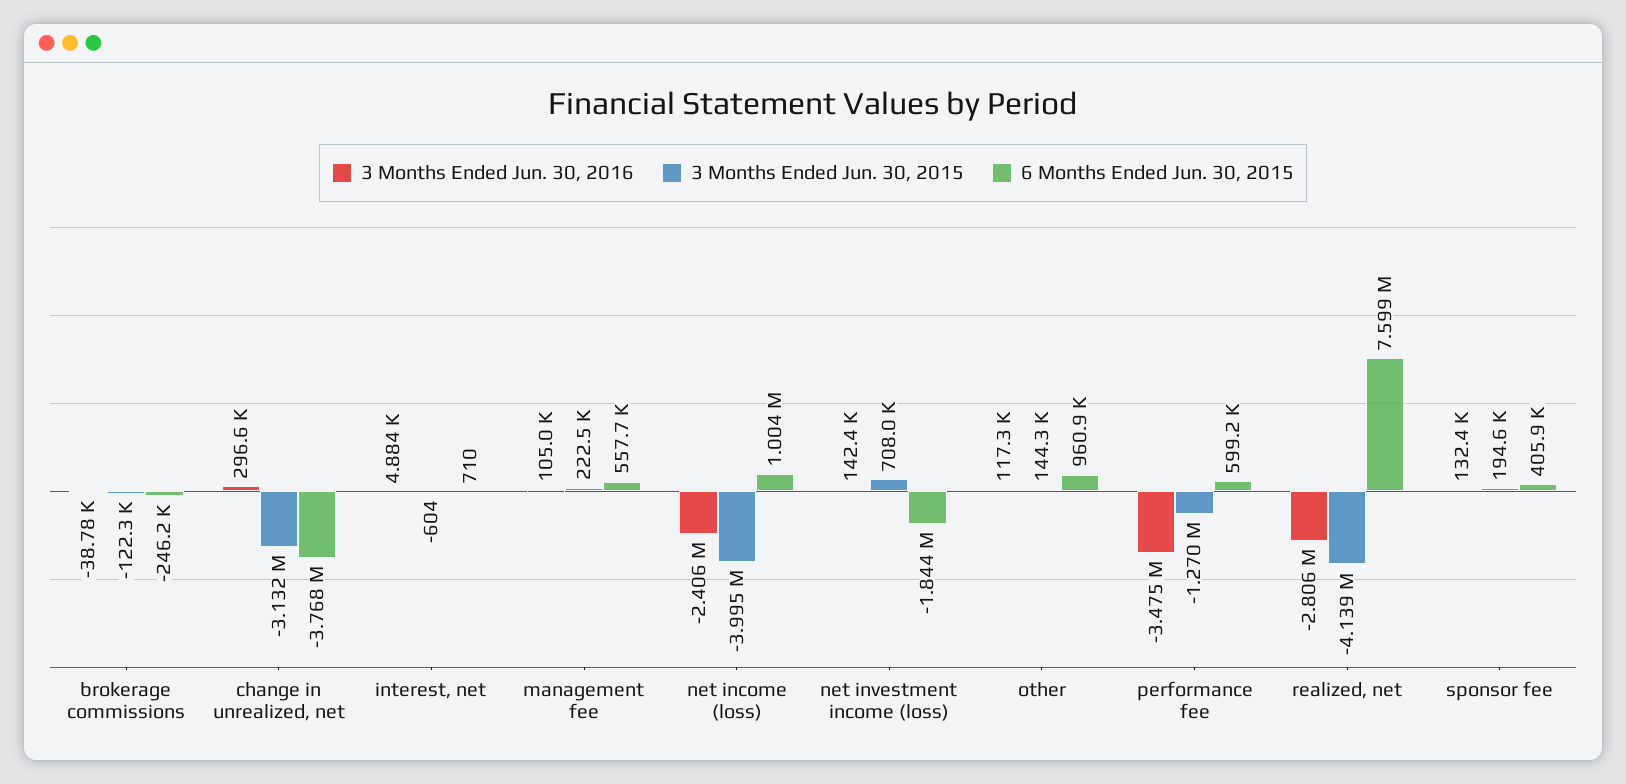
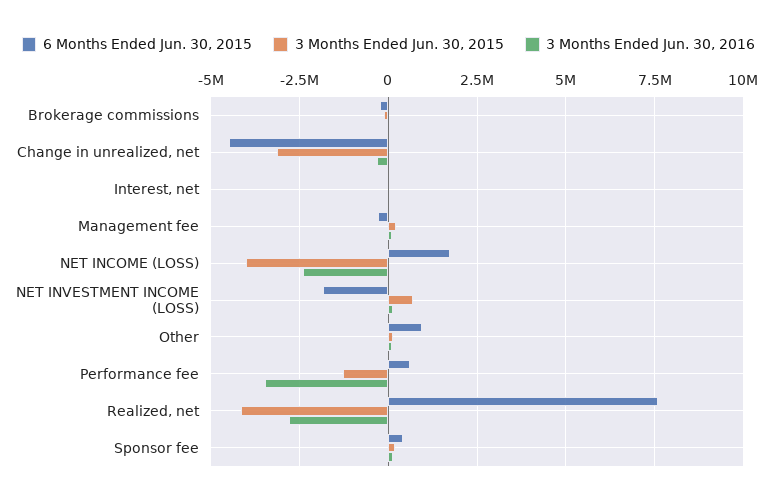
  {
    "3 Months Ended Jun. 30, 2016": {
      "brokerage commissions": -38780,
-     "change in unrealized, net": 296600,
+     "change in unrealized, net": -250000,
      "interest, net": 4884,
      "management fee": 105000,
      "net income (loss)": -2406000,
      "net investment income (loss)": 142400,
      "other": 117300,
      "performance fee": -3475000,
      "realized, net": -2806000,
      "sponsor fee": 132400
    },
    "3 Months Ended Jun. 30, 2015": {
      "brokerage commissions": -122300,
      "change in unrealized, net": -3132000,
      "interest, net": -604,
      "management fee": 222500,
      "net income (loss)": -3995000,
      "net investment income (loss)": 708000,
      "other": 144300,
      "performance fee": -1270000,
      "realized, net": -4139000,
      "sponsor fee": 194600
    },
    "6 Months Ended Jun. 30, 2015": {
      "brokerage commissions": -246200,
-     "change in unrealized, net": -3768000,
+     "change in unrealized, net": -4500000,
      "interest, net": 710,
-     "management fee": 557700,
+     "management fee": -250000,
-     "net income (loss)": 1004000,
+     "net income (loss)": 1750000,
      "net investment income (loss)": -1844000,
      "other": 960900,
      "performance fee": 599200,
      "realized, net": 7599000,
      "sponsor fee": 405900
    }
  }

